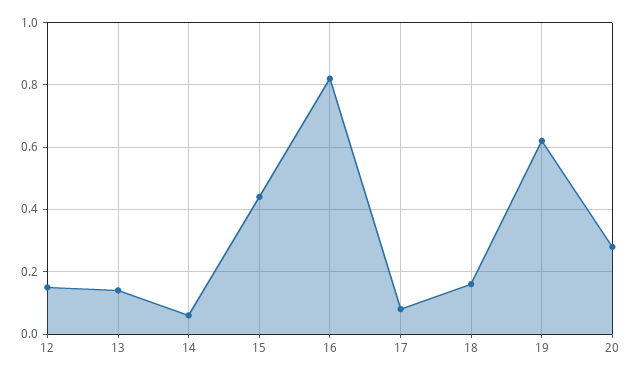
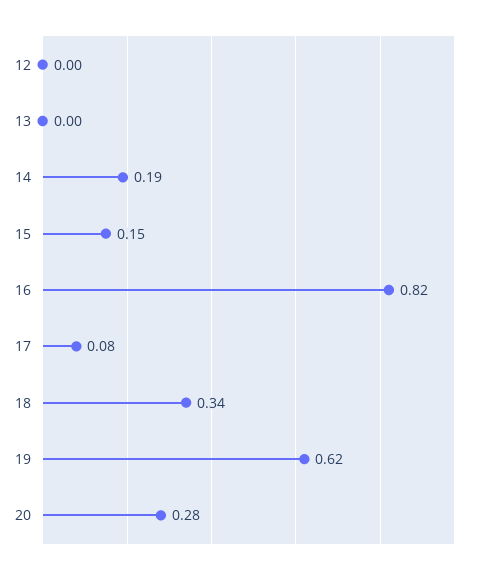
  {
-   "12": 0.15,
+   "12": 0,
-   "13": 0.15,
+   "13": 0,
-   "14": 0.05,
+   "14": 0.19,
-   "15": 0.45,
+   "15": 0.15,
    "16": 0.82,
    "17": 0.08,
-   "18": 0.15,
+   "18": 0.34,
    "19": 0.62,
    "20": 0.28
  }

